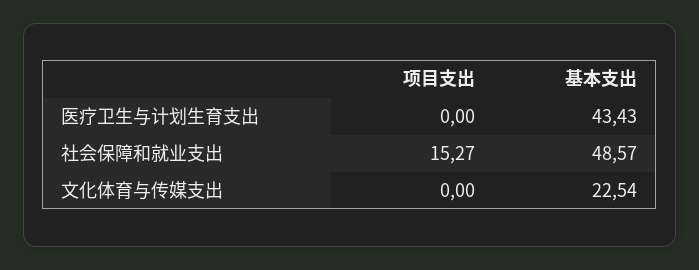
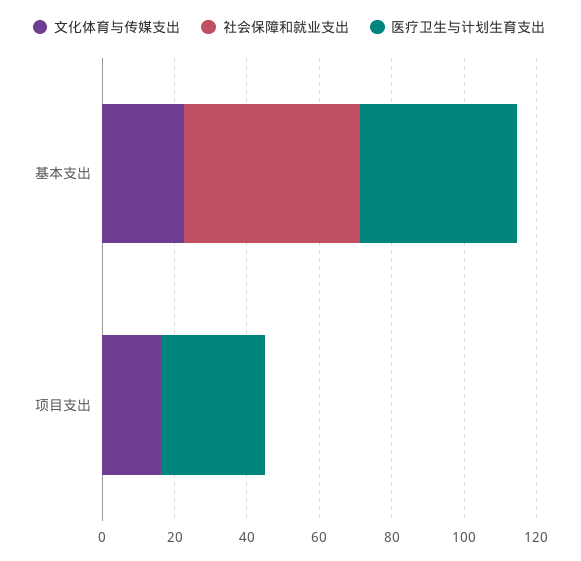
  {
    "医疗卫生与计划生育支出": {
-     "项目支出": 0,
+     "项目支出": 30,
      "基本支出": 43.43
    },
    "社会保障和就业支出": {
-     "项目支出": 15.27,
+     "项目支出": 0,
      "基本支出": 48.57
    },
    "文化体育与传媒支出": {
-     "项目支出": 0,
+     "项目支出": 15,
      "基本支出": 22.54
    }
  }

